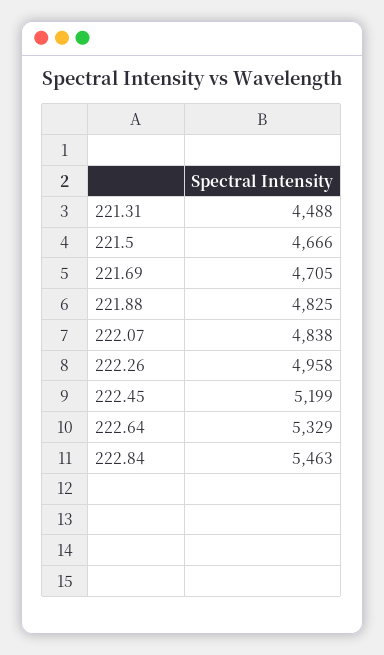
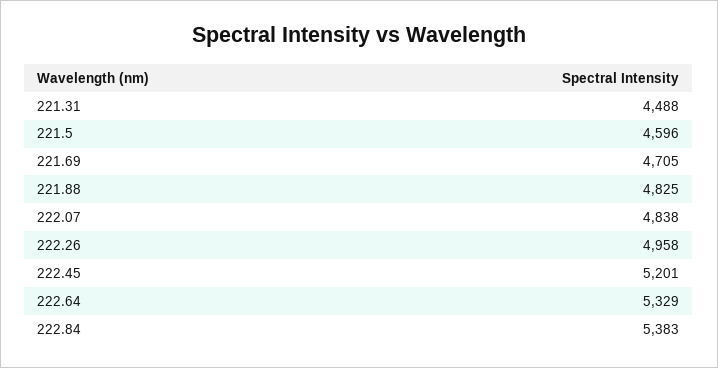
  {
    "221.31": 4488,
-   "221.5": 4666,
+   "221.5": 4596,
    "221.69": 4705,
    "221.88": 4825,
    "222.07": 4838,
    "222.26": 4958,
-   "222.45": 5199,
+   "222.45": 5201,
    "222.64": 5329,
-   "222.84": 5463
+   "222.84": 5383
  }

